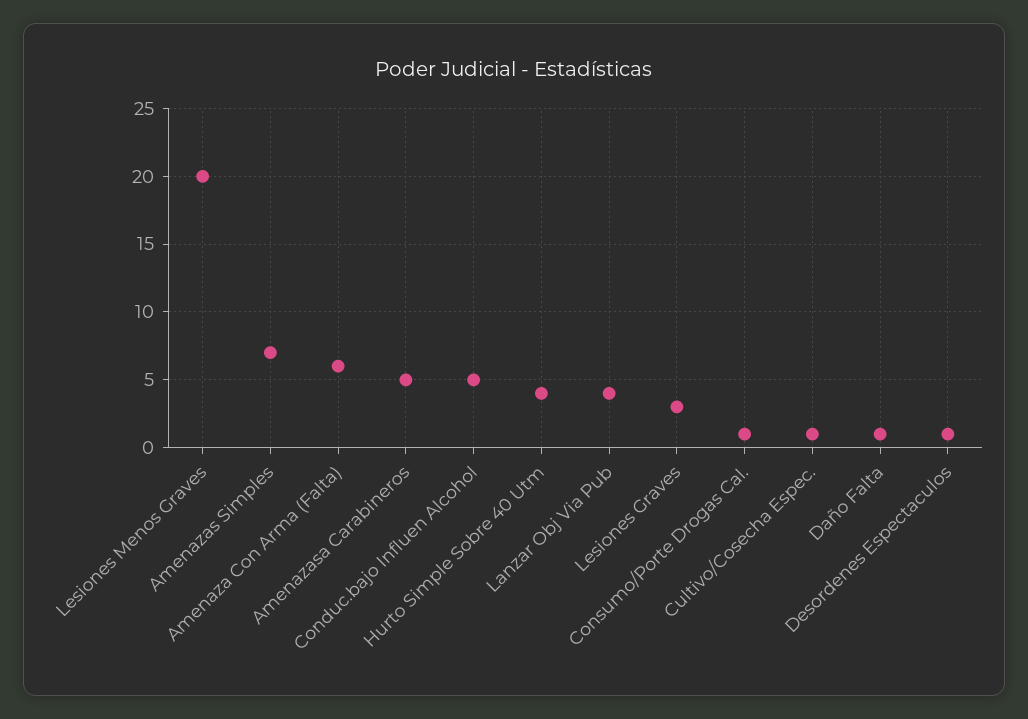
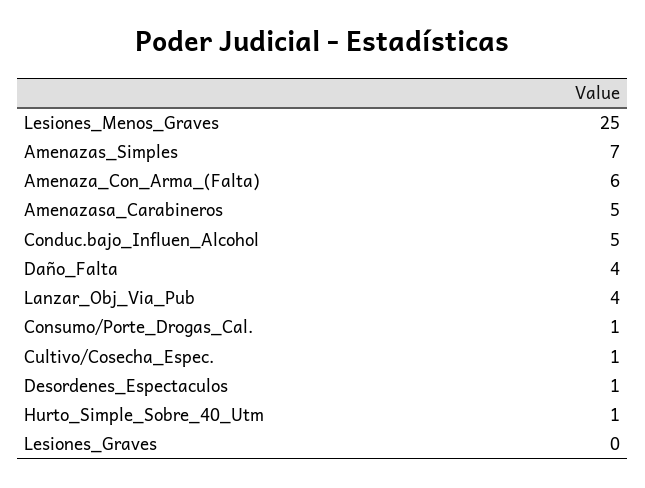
  {
-   "Lesiones Menos Graves": 20,
+   "Lesiones Menos Graves": 25,
    "Amenazas Simples": 7,
    "Amenaza Con Arma (Falta)": 6,
    "Amenazasa Carabineros": 5,
    "Conduc.bajo Influen Alcohol": 5,
-   "Hurto Simple Sobre 40 Utm": 4,
+   "Hurto Simple Sobre 40 Utm": 1,
    "Lanzar Obj Via Pub": 4,
-   "Lesiones Graves": 3,
+   "Lesiones Graves": 0,
    "Consumo/Porte Drogas Cal.": 1,
    "Cultivo/Cosecha Espec.": 1,
-   "Daño Falta": 1,
+   "Daño Falta": 4,
    "Desordenes Espectaculos": 1
  }

